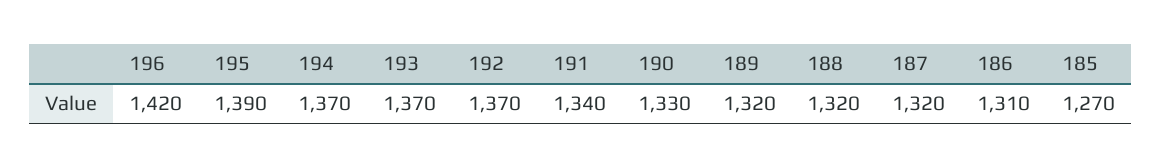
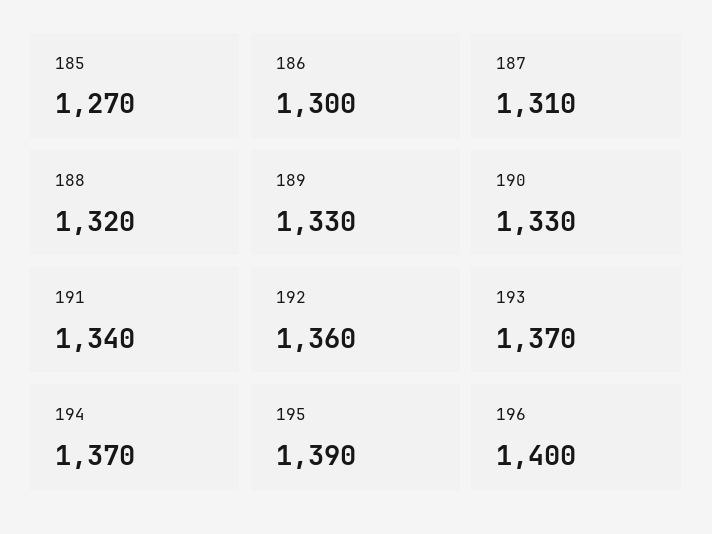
  {
-   "196": 1420,
+   "196": 1400,
    "195": 1390,
    "194": 1370,
    "193": 1370,
-   "192": 1370,
+   "192": 1360,
    "191": 1340,
    "190": 1330,
-   "189": 1320,
+   "189": 1330,
    "188": 1320,
-   "187": 1320,
+   "187": 1310,
-   "186": 1310,
+   "186": 1300,
    "185": 1270
  }

